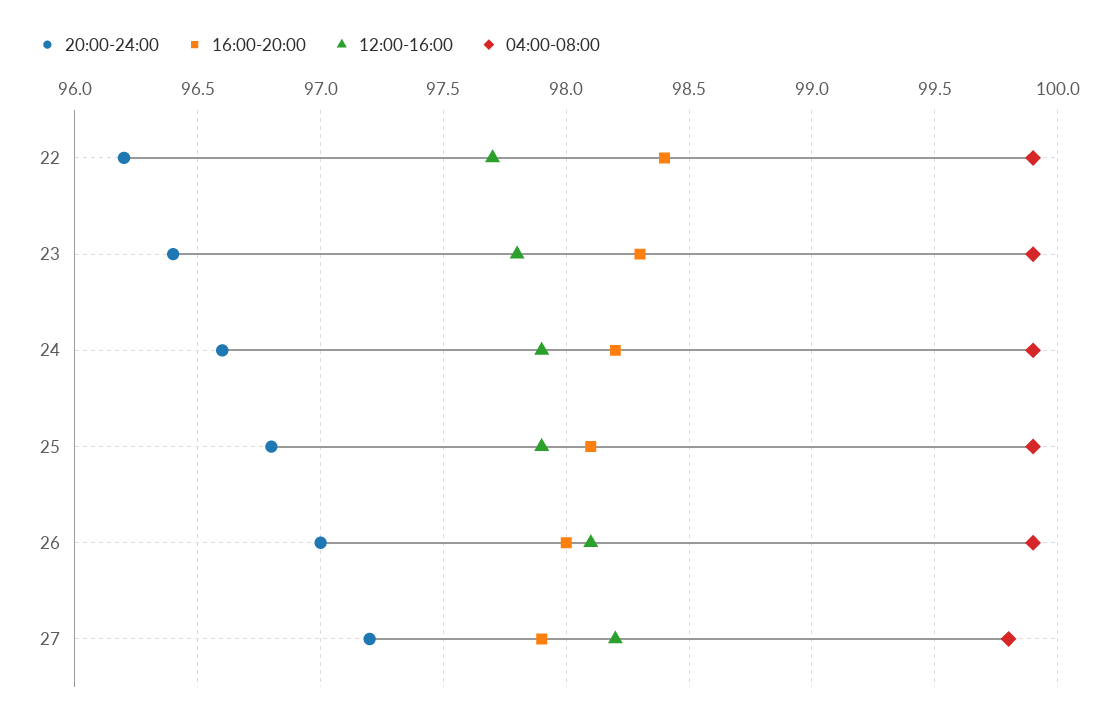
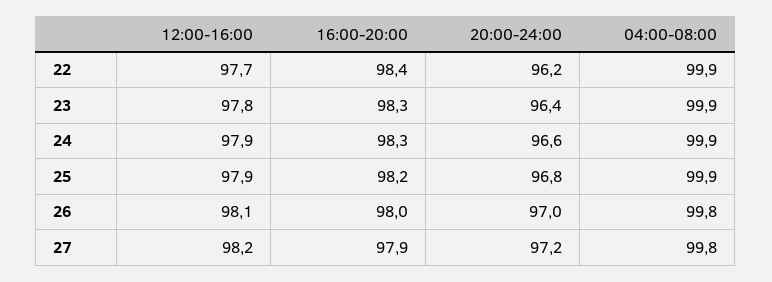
  {
    "20:00-24:00": {
      "22": 96.2,
      "23": 96.4,
      "24": 96.6,
      "25": 96.8,
      "26": 97,
      "27": 97.2
    },
    "16:00-20:00": {
      "22": 98.4,
      "23": 98.3,
-     "24": 98.2,
+     "24": 98.3,
-     "25": 98.1,
+     "25": 98.2,
      "26": 98,
      "27": 97.9
    },
    "12:00-16:00": {
      "22": 97.7,
      "23": 97.8,
      "24": 97.9,
      "25": 97.9,
      "26": 98.1,
      "27": 98.2
    },
    "04:00-08:00": {
      "22": 99.9,
      "23": 99.9,
      "24": 99.9,
      "25": 99.9,
-     "26": 99.9,
+     "26": 99.8,
      "27": 99.8
    }
  }

